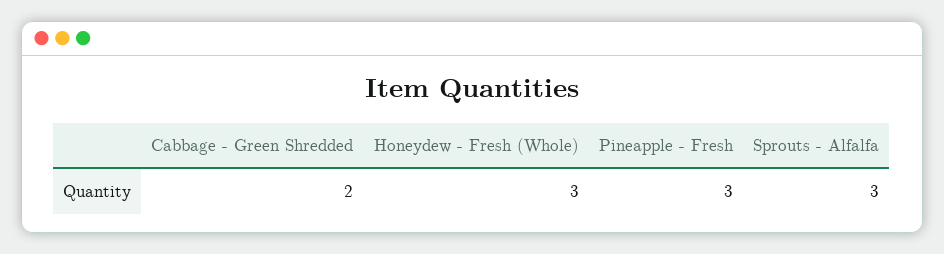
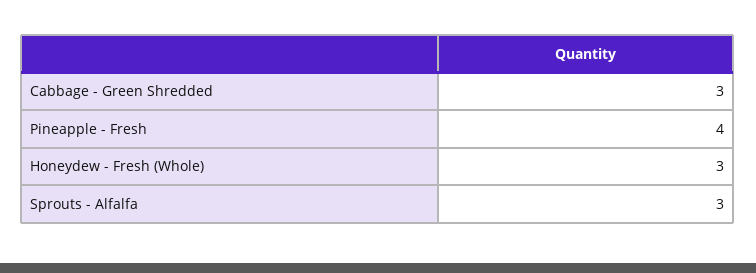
  {
-   "Cabbage - Green Shredded": 2,
+   "Cabbage - Green Shredded": 3,
    "Honeydew - Fresh (Whole)": 3,
-   "Pineapple - Fresh": 3,
+   "Pineapple - Fresh": 4,
    "Sprouts - Alfalfa": 3
  }

